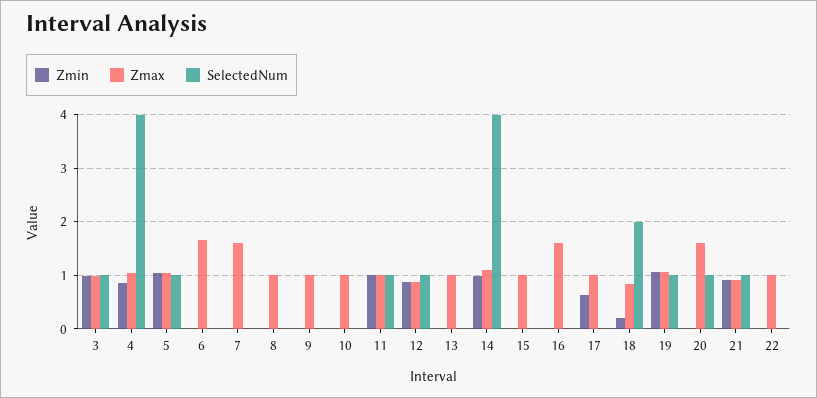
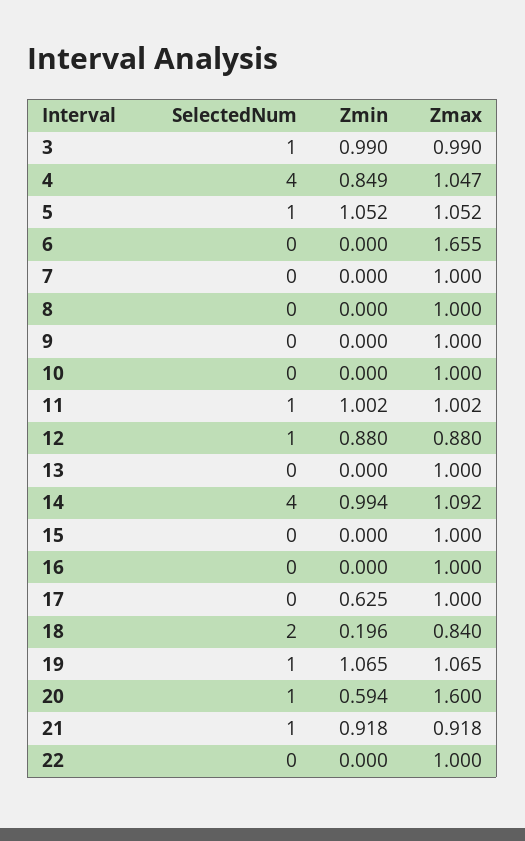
  {
    "Zmin": {
      "3": 0.99,
      "4": 0.849,
      "5": 1.052,
      "6": 0,
      "7": 0,
      "8": 0,
      "9": 0,
      "10": 0,
      "11": 1.002,
      "12": 0.88,
      "13": 0,
      "14": 0.994,
      "15": 0,
      "16": 0,
      "17": 0.625,
      "18": 0.196,
      "19": 1.065,
-     "20": 0,
+     "20": 0.594,
      "21": 0.918,
      "22": 0
    },
    "Zmax": {
      "3": 0.99,
      "4": 1.047,
      "5": 1.052,
      "6": 1.655,
-     "7": 1.6,
+     "7": 1,
      "8": 1,
      "9": 1,
      "10": 1,
      "11": 1.002,
      "12": 0.88,
      "13": 1,
      "14": 1.092,
      "15": 1,
-     "16": 1.6,
+     "16": 1,
      "17": 1,
      "18": 0.84,
      "19": 1.065,
      "20": 1.6,
      "21": 0.918,
      "22": 1
    },
    "SelectedNum": {
      "3": 1,
      "4": 4,
      "5": 1,
      "6": 0,
      "7": 0,
      "8": 0,
      "9": 0,
      "10": 0,
      "11": 1,
      "12": 1,
      "13": 0,
      "14": 4,
      "15": 0,
      "16": 0,
      "17": 0,
      "18": 2,
      "19": 1,
      "20": 1,
      "21": 1,
      "22": 0
    }
  }

